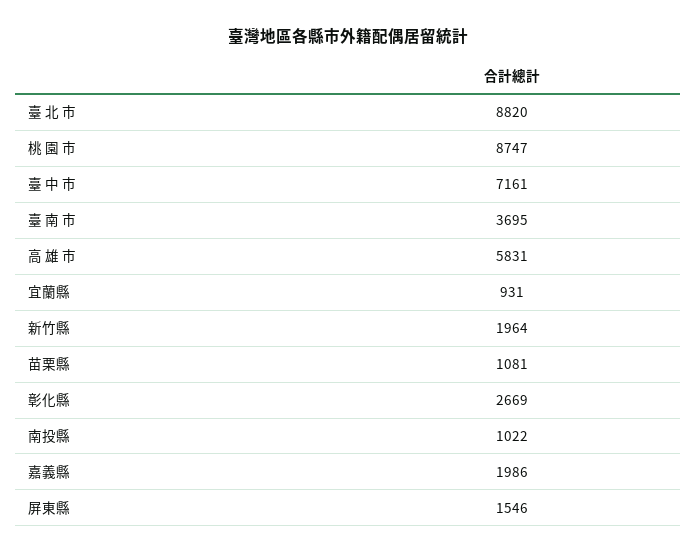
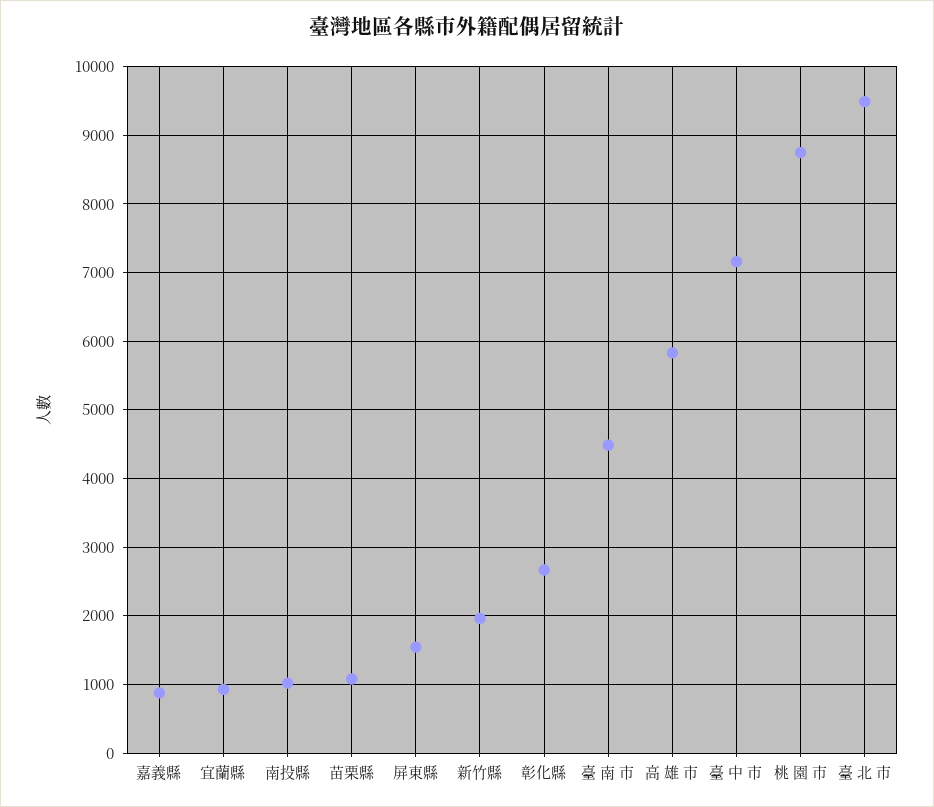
  {
-   "臺 北 市": 8820,
+   "臺 北 市": 9500,
    "桃 園 市": 8747,
    "臺 中 市": 7161,
-   "臺 南 市": 3695,
+   "臺 南 市": 4500,
    "高 雄 市": 5831,
    "宜蘭縣": 931,
    "新竹縣": 1964,
    "苗栗縣": 1081,
    "彰化縣": 2669,
    "南投縣": 1022,
-   "嘉義縣": 1986,
+   "嘉義縣": 900,
    "屏東縣": 1546
  }

